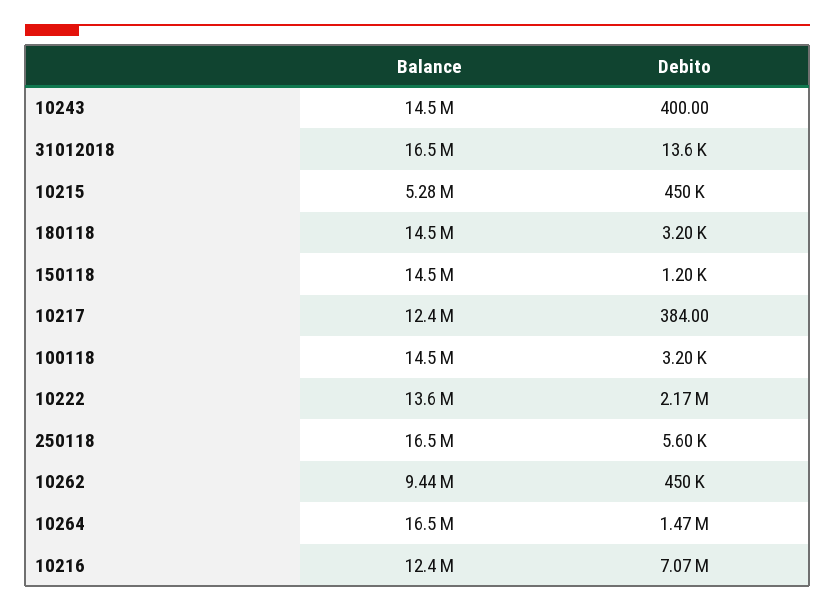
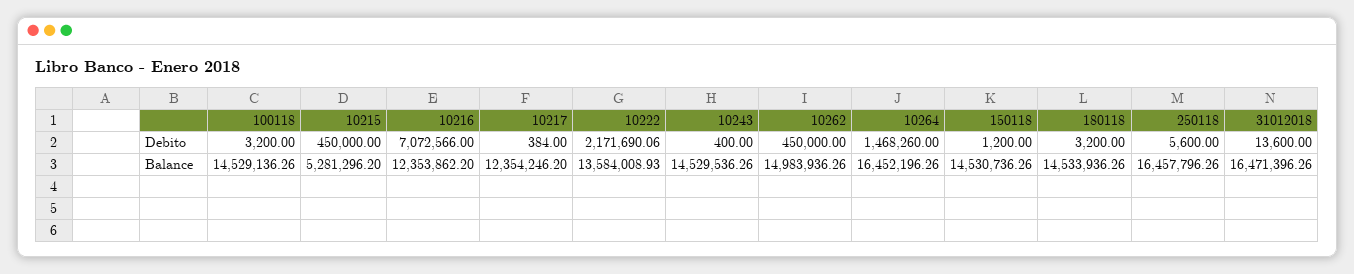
  {
    "Balance": {
      "10243": 14529536.26,
      "31012018": 16471396.26,
      "10215": 5281296.2,
      "180118": 14533936.26,
      "150118": 14530736.26,
      "10217": 12354246.2,
      "100118": 14529136.26,
      "10222": 13584008.93,
      "250118": 16457796.26,
-     "10262": 9440000,
+     "10262": 14983936.26,
      "10264": 16452196.26,
      "10216": 12353862.2
    },
    "Debito": {
      "10243": 400,
      "31012018": 13600,
      "10215": 450000,
      "180118": 3200,
      "150118": 1200,
      "10217": 384,
      "100118": 3200,
      "10222": 2171690.06,
      "250118": 5600,
      "10262": 450000,
      "10264": 1468260,
      "10216": 7072566
    }
  }

